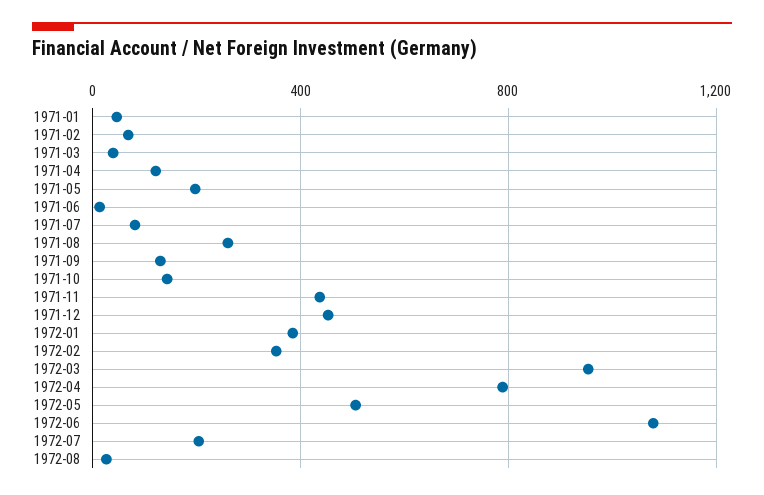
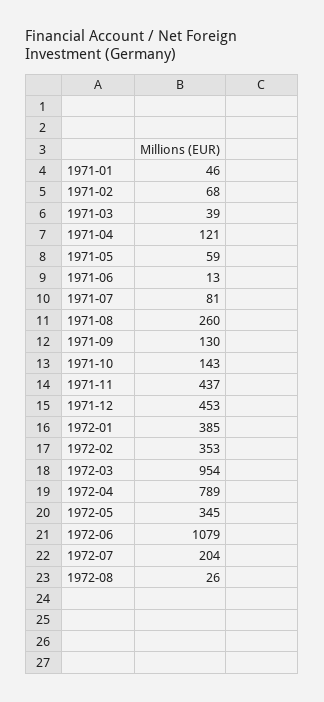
  {
    "1971-01": 46,
    "1971-02": 68,
    "1971-03": 39,
    "1971-04": 121,
-   "1971-05": 200,
+   "1971-05": 59,
    "1971-06": 13,
    "1971-07": 81,
    "1971-08": 260,
    "1971-09": 130,
    "1971-10": 143,
    "1971-11": 437,
    "1971-12": 453,
    "1972-01": 385,
    "1972-02": 353,
    "1972-03": 954,
    "1972-04": 789,
-   "1972-05": 500,
+   "1972-05": 345,
    "1972-06": 1079,
    "1972-07": 204,
    "1972-08": 26
  }

